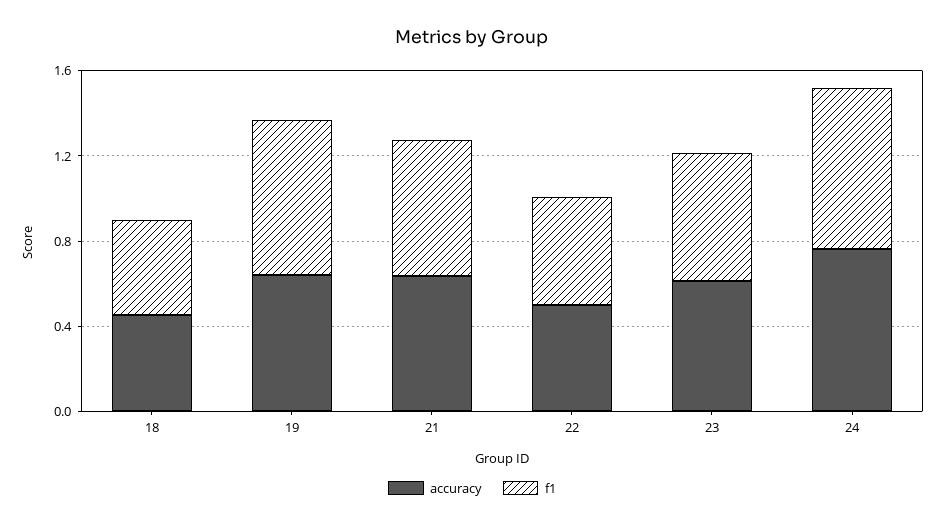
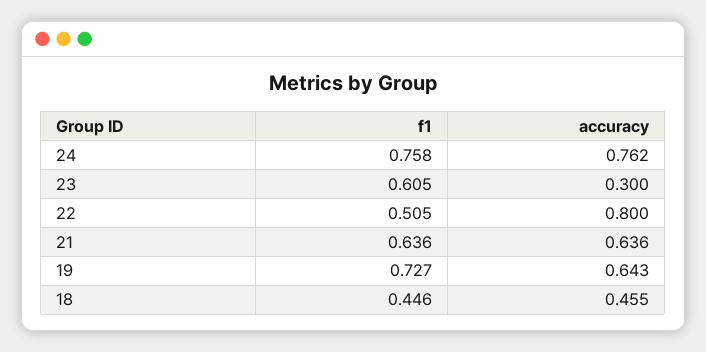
  {
    "accuracy": {
      "18": 0.455,
      "19": 0.643,
      "21": 0.636,
-     "22": 0.5,
+     "22": 0.8,
-     "23": 0.6,
+     "23": 0.3,
      "24": 0.762
    },
    "f1": {
      "18": 0.446,
      "19": 0.727,
      "21": 0.636,
      "22": 0.505,
      "23": 0.605,
      "24": 0.758
    }
  }

